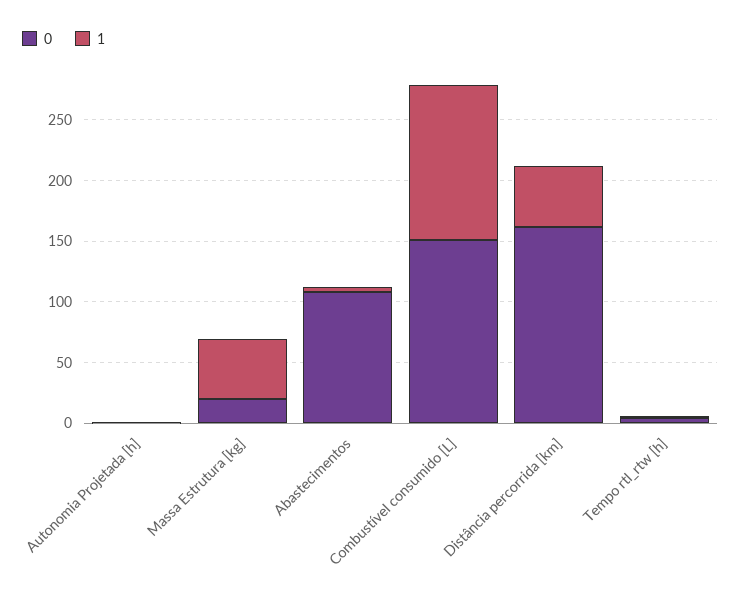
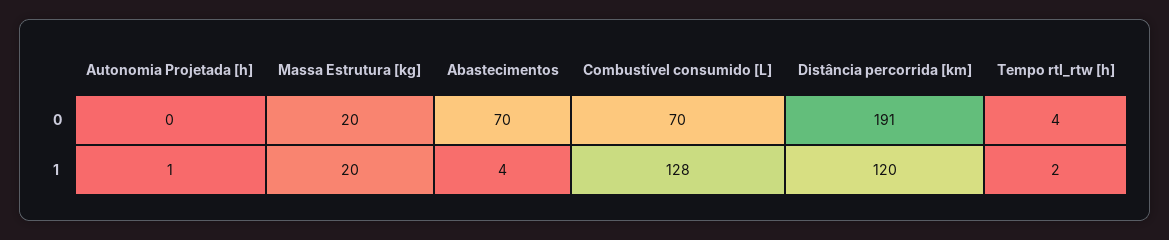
  {
    "0": {
      "Autonomia Projetada [h]": 0,
      "Massa Estrutura [kg]": 20,
-     "Abastecimentos": 110,
+     "Abastecimentos": 70,
-     "Combustível consumido [L]": 150,
+     "Combustível consumido [L]": 70,
-     "Distância percorrida [km]": 160,
+     "Distância percorrida [km]": 191,
      "Tempo rtl_rtw [h]": 4
    },
    "1": {
      "Autonomia Projetada [h]": 1,
-     "Massa Estrutura [kg]": 50,
+     "Massa Estrutura [kg]": 20,
      "Abastecimentos": 4,
      "Combustível consumido [L]": 128,
-     "Distância percorrida [km]": 50,
+     "Distância percorrida [km]": 120,
      "Tempo rtl_rtw [h]": 2
    }
  }

